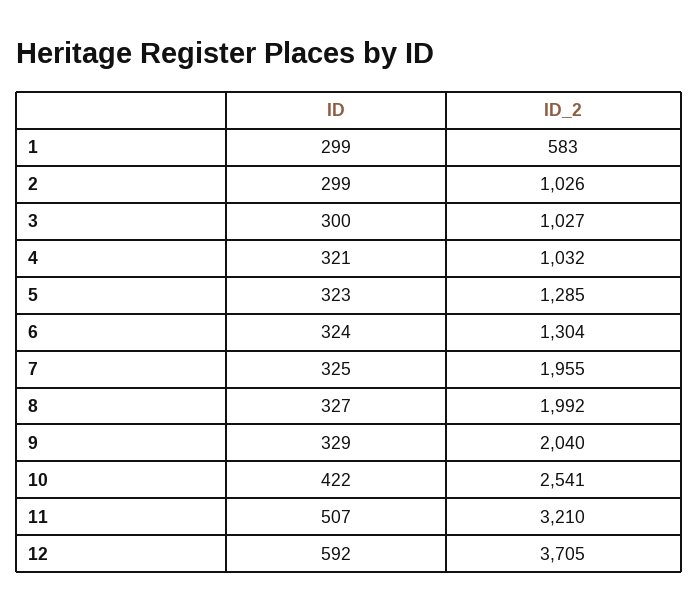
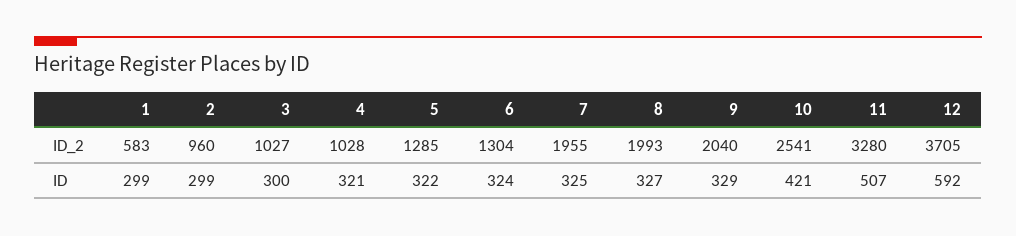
  {
    "ID": {
      "1": 299,
      "2": 299,
      "3": 300,
      "4": 321,
-     "5": 323,
+     "5": 322,
      "6": 324,
      "7": 325,
      "8": 327,
      "9": 329,
-     "10": 422,
+     "10": 421,
      "11": 507,
      "12": 592
    },
    "ID_2": {
      "1": 583,
-     "2": 1026,
+     "2": 960,
      "3": 1027,
-     "4": 1032,
+     "4": 1028,
      "5": 1285,
      "6": 1304,
      "7": 1955,
-     "8": 1992,
+     "8": 1993,
      "9": 2040,
      "10": 2541,
-     "11": 3210,
+     "11": 3280,
      "12": 3705
    }
  }

